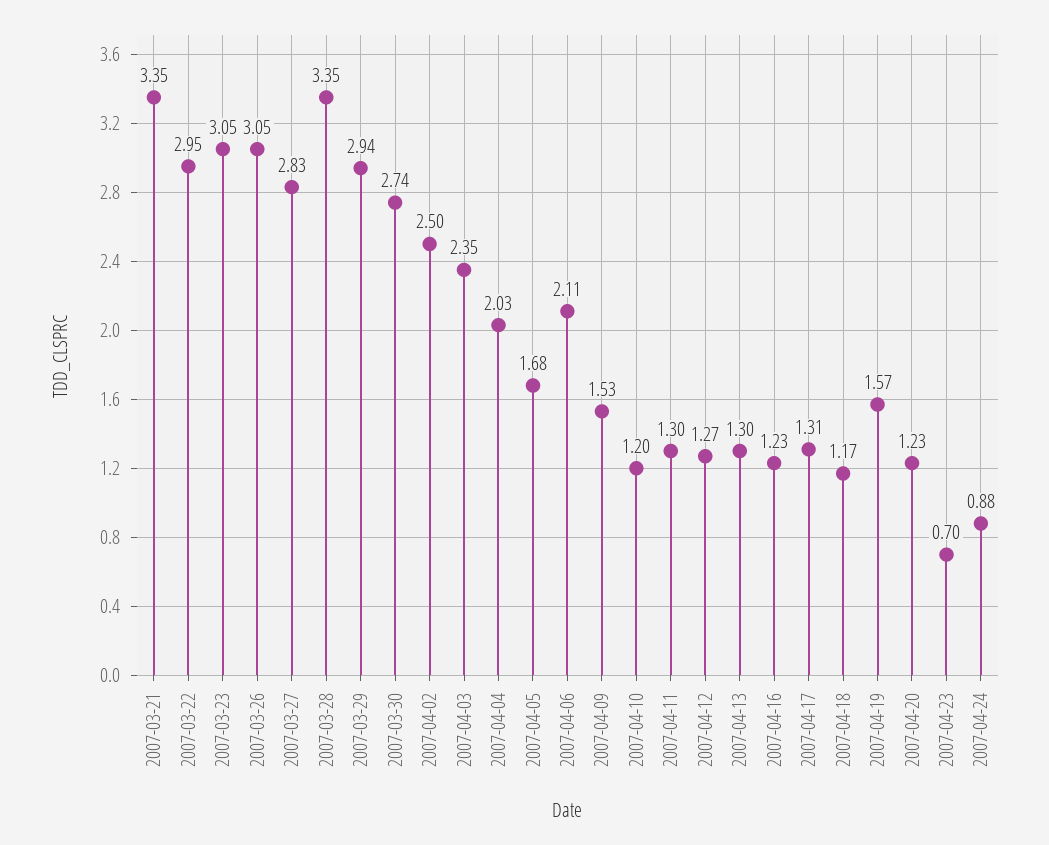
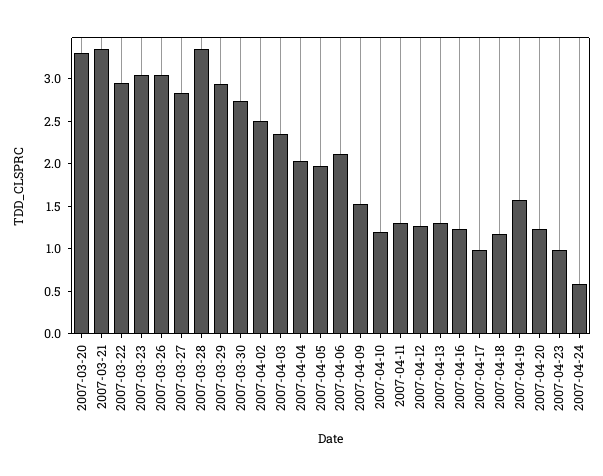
  {
    "2007-03-21": 3.35,
    "2007-03-22": 2.95,
    "2007-03-23": 3.05,
    "2007-03-26": 3.05,
    "2007-03-27": 2.83,
    "2007-03-28": 3.35,
    "2007-03-29": 2.94,
    "2007-03-30": 2.74,
    "2007-04-02": 2.5,
    "2007-04-03": 2.35,
    "2007-04-04": 2.03,
-   "2007-04-05": 1.68,
+   "2007-04-05": 2,
    "2007-04-06": 2.11,
    "2007-04-09": 1.53,
    "2007-04-10": 1.2,
    "2007-04-11": 1.3,
    "2007-04-12": 1.27,
    "2007-04-13": 1.3,
    "2007-04-16": 1.23,
-   "2007-04-17": 1.31,
+   "2007-04-17": 1,
    "2007-04-18": 1.17,
    "2007-04-19": 1.57,
    "2007-04-20": 1.23,
-   "2007-04-23": 0.7,
+   "2007-04-23": 1,
-   "2007-04-24": 0.88
+   "2007-04-24": 0.6,
+   "2007-03-20": 3.3
  }

